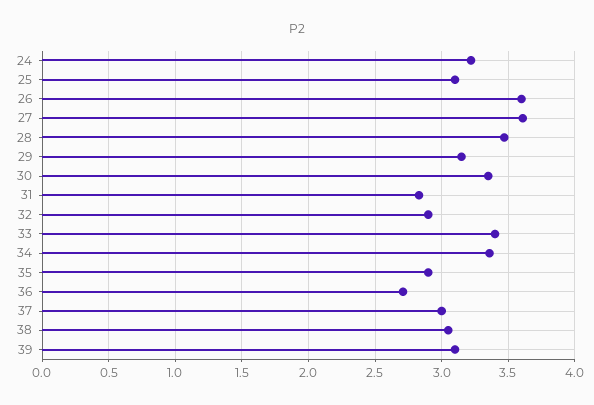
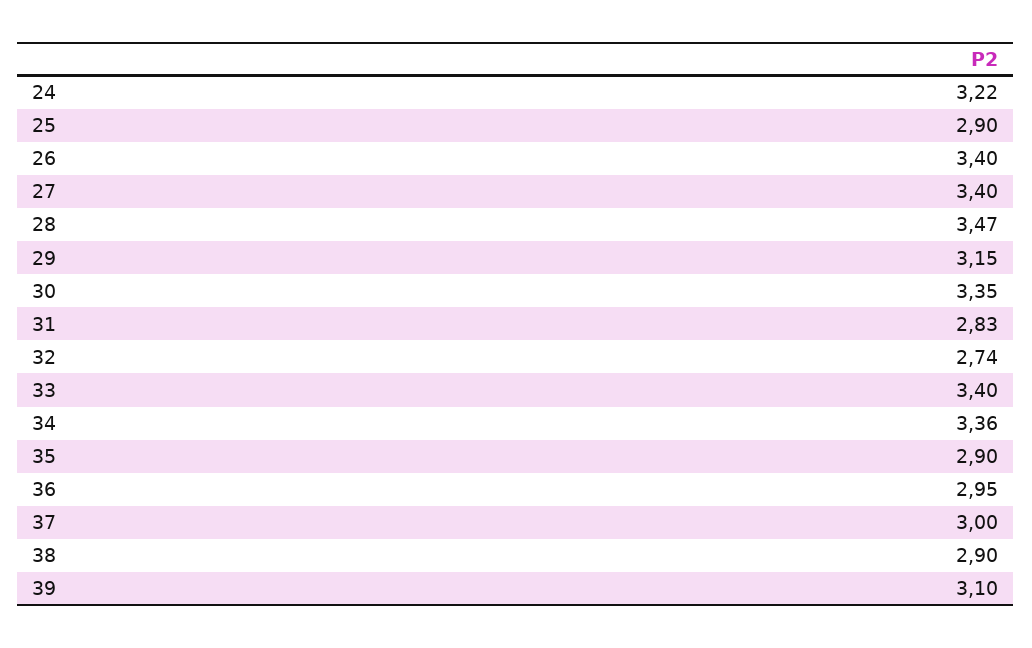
  {
    "24": 3.22,
-   "25": 3.1,
+   "25": 2.9,
-   "26": 3.6,
+   "26": 3.4,
-   "27": 3.6,
+   "27": 3.4,
    "28": 3.47,
    "29": 3.15,
    "30": 3.35,
    "31": 2.83,
-   "32": 2.9,
+   "32": 2.74,
    "33": 3.4,
    "34": 3.36,
    "35": 2.9,
-   "36": 2.7,
+   "36": 2.95,
    "37": 3,
-   "38": 3.05,
+   "38": 2.9,
    "39": 3.1
  }

